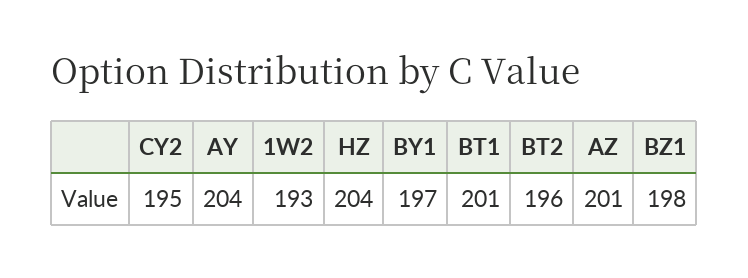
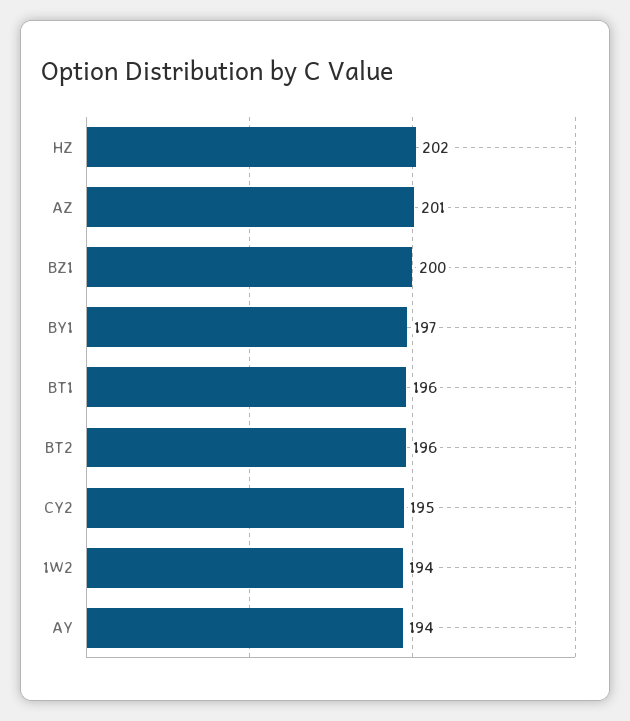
  {
    "CY2": 195,
-   "AY": 204,
+   "AY": 194,
-   "1W2": 193,
+   "1W2": 194,
-   "HZ": 204,
+   "HZ": 202,
    "BY1": 197,
-   "BT1": 201,
+   "BT1": 196,
    "BT2": 196,
    "AZ": 201,
-   "BZ1": 198
+   "BZ1": 200
  }

